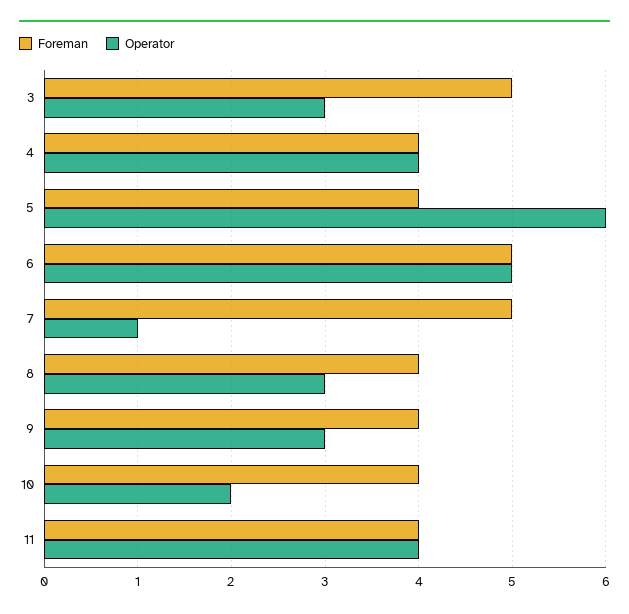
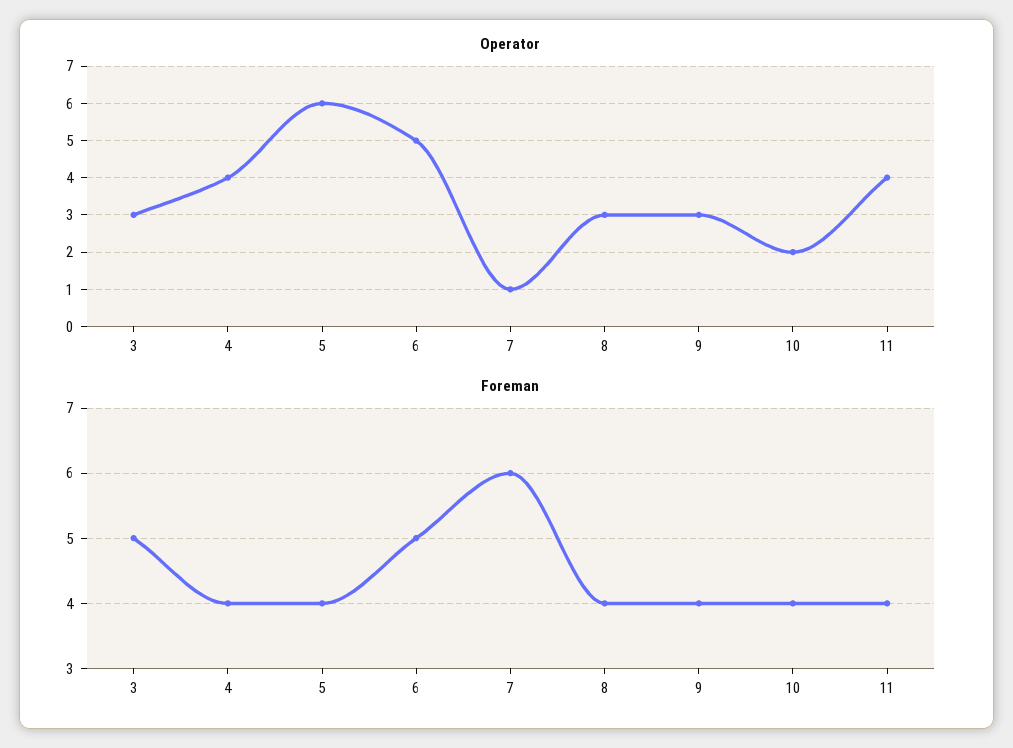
  {
    "Foreman": {
      "3": 5,
      "4": 4,
      "5": 4,
      "6": 5,
-     "7": 5,
+     "7": 6,
      "8": 4,
      "9": 4,
      "10": 4,
      "11": 4
    },
    "Operator": {
      "3": 3,
      "4": 4,
      "5": 6,
      "6": 5,
      "7": 1,
      "8": 3,
      "9": 3,
      "10": 2,
      "11": 4
    }
  }

